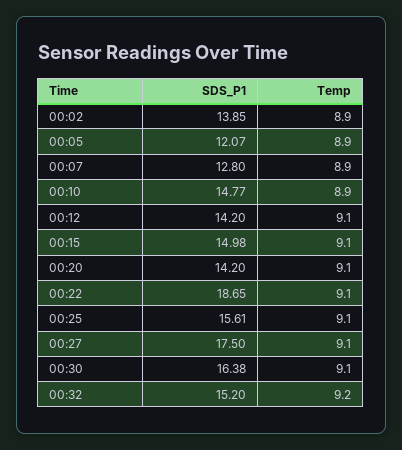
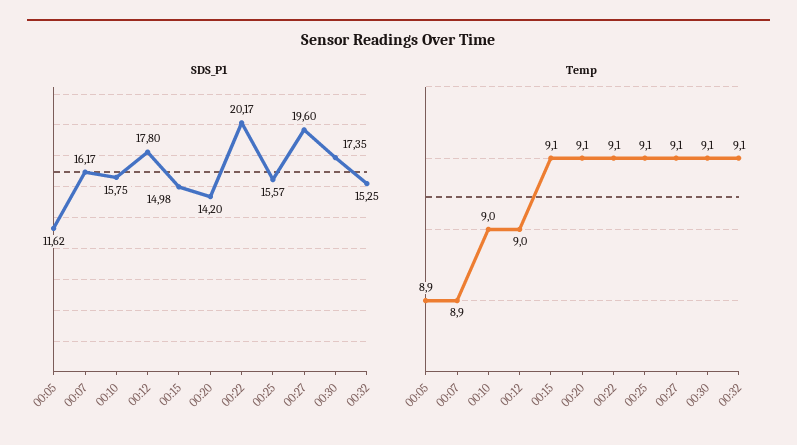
  {
    "SDS_P1": {
-     "00:02": 13.85,
-     "00:05": 12.07,
+     "00:05": 11.62,
-     "00:07": 12.8,
+     "00:07": 16.17,
-     "00:10": 14.77,
+     "00:10": 15.75,
-     "00:12": 14.2,
+     "00:12": 17.8,
      "00:15": 14.98,
      "00:20": 14.2,
-     "00:22": 18.65,
+     "00:22": 20.17,
-     "00:25": 15.61,
+     "00:25": 15.57,
-     "00:27": 17.5,
+     "00:27": 19.6,
-     "00:30": 16.38,
+     "00:30": 17.35,
-     "00:32": 15.2
+     "00:32": 15.25
    },
    "Temp": {
-     "00:02": 8.9,
      "00:05": 8.9,
      "00:07": 8.9,
-     "00:10": 8.9,
+     "00:10": 9,
-     "00:12": 9.1,
+     "00:12": 9,
      "00:15": 9.1,
      "00:20": 9.1,
      "00:22": 9.1,
      "00:25": 9.1,
      "00:27": 9.1,
      "00:30": 9.1,
-     "00:32": 9.2
+     "00:32": 9.1
    }
  }

